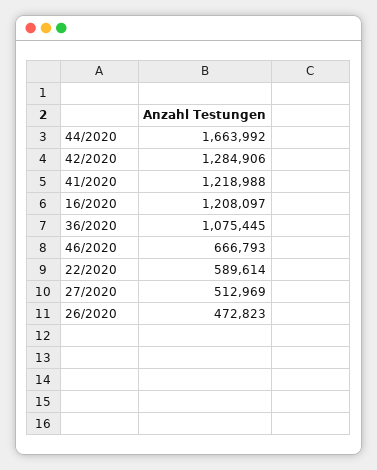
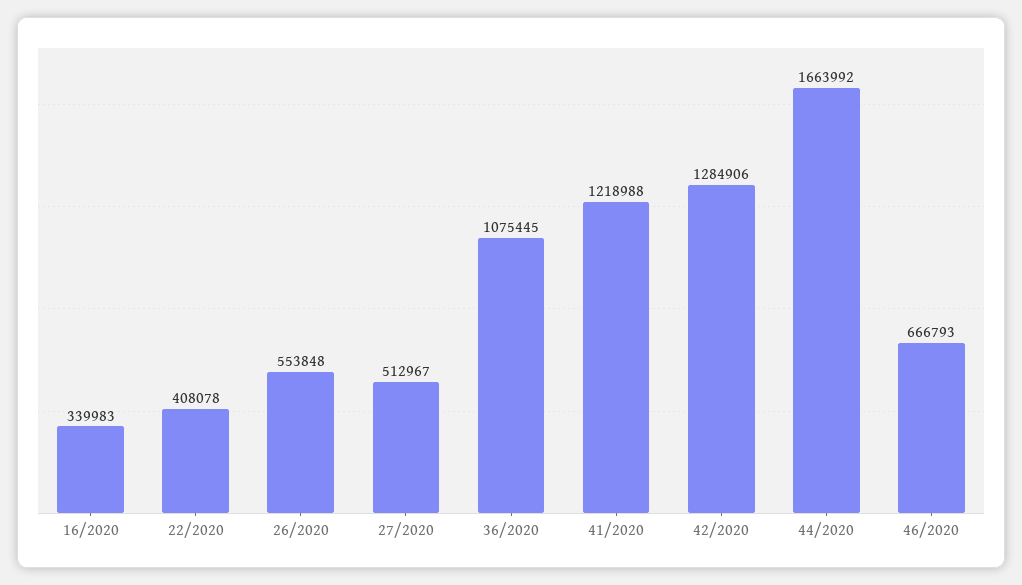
  {
    "44/2020": 1663992,
    "42/2020": 1284906,
    "41/2020": 1218988,
-   "16/2020": 1208097,
+   "16/2020": 339983,
    "36/2020": 1075445,
    "46/2020": 666793,
-   "22/2020": 589614,
+   "22/2020": 408078,
-   "27/2020": 512969,
+   "27/2020": 512967,
-   "26/2020": 472823
+   "26/2020": 553848
  }

